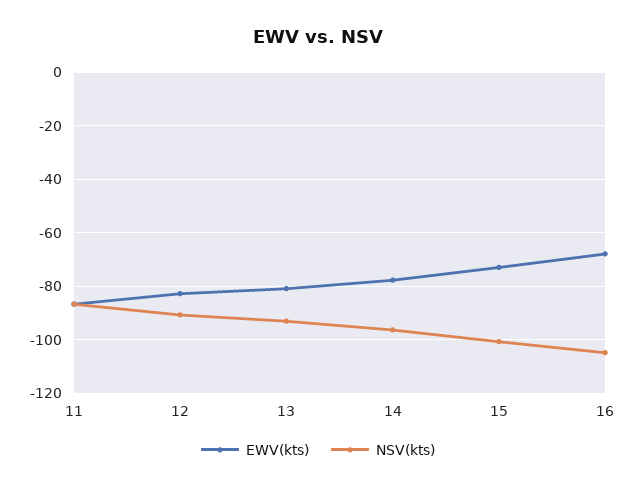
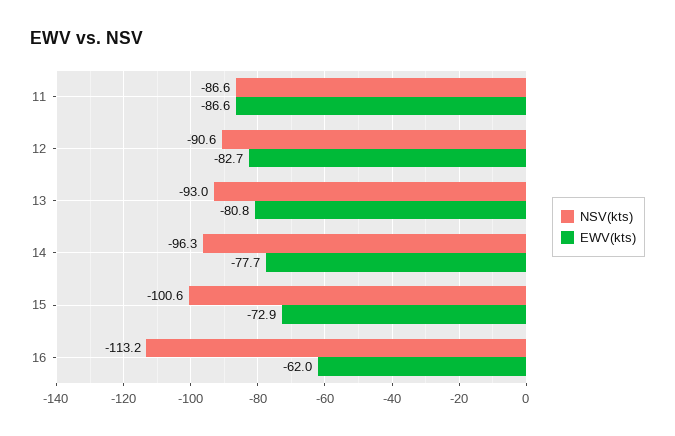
  {
    "EWV(kts)": {
      "11": -86.6,
      "12": -82.7,
      "13": -80.8,
      "14": -77.7,
      "15": -72.9,
-     "16": -67.5
+     "16": -62
    },
    "NSV(kts)": {
      "11": -86.6,
      "12": -90.6,
      "13": -93,
      "14": -96.3,
      "15": -100.6,
-     "16": -105
+     "16": -113.2
    }
  }

